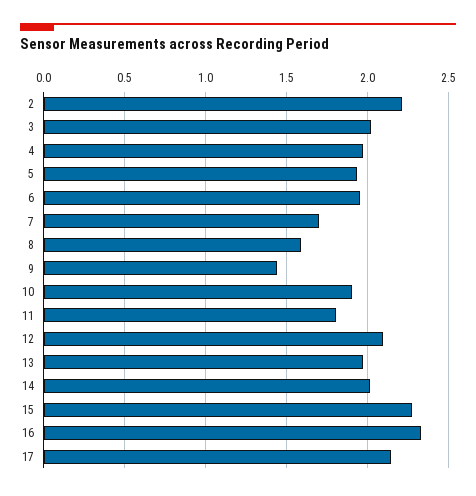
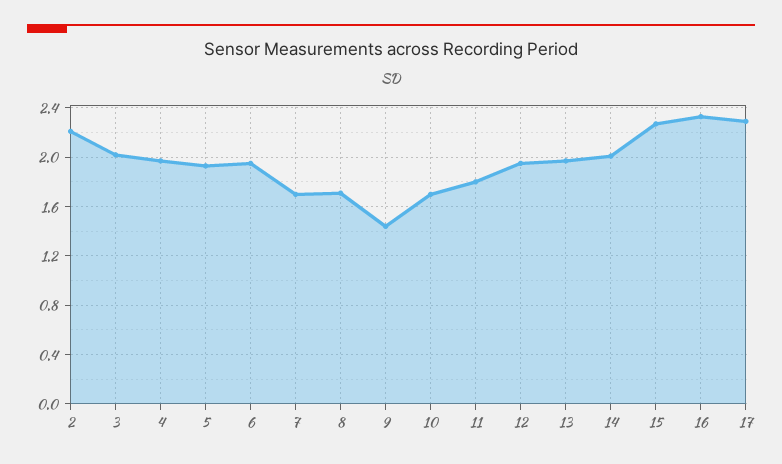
  {
    "2": 2.2,
    "3": 2,
    "4": 1.95,
    "5": 1.95,
    "6": 1.95,
    "7": 1.7,
-   "8": 1.6,
+   "8": 1.7,
    "9": 1.45,
-   "10": 1.9,
+   "10": 1.7,
    "11": 1.8,
-   "12": 2.1,
+   "12": 1.95,
    "13": 1.95,
    "14": 2,
    "15": 2.25,
    "16": 2.35,
-   "17": 2.15
+   "17": 2.3
  }

